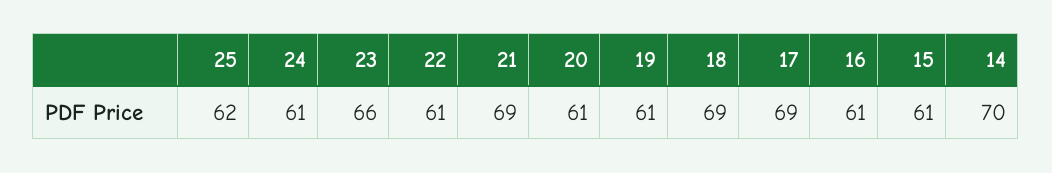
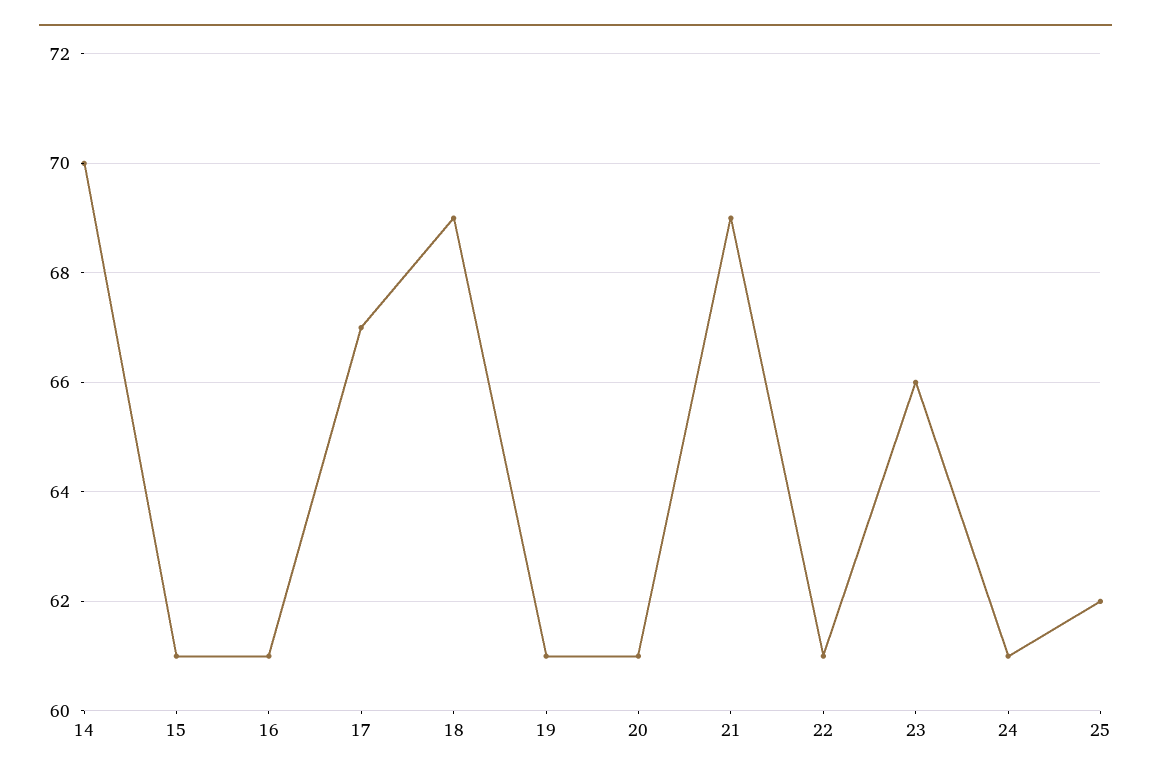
  {
    "25": 62,
    "24": 61,
    "23": 66,
    "22": 61,
    "21": 69,
    "20": 61,
    "19": 61,
    "18": 69,
-   "17": 69,
+   "17": 67,
    "16": 61,
    "15": 61,
    "14": 70
  }

